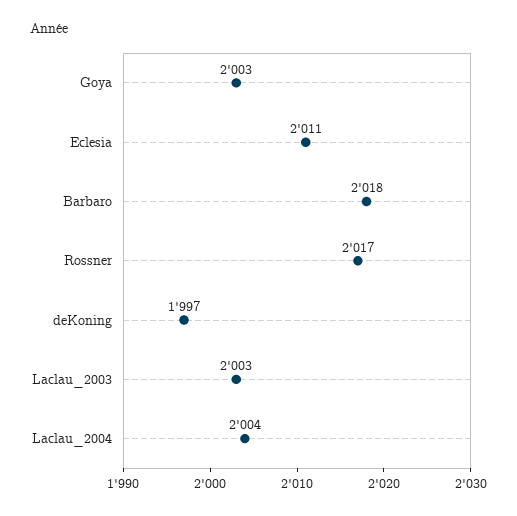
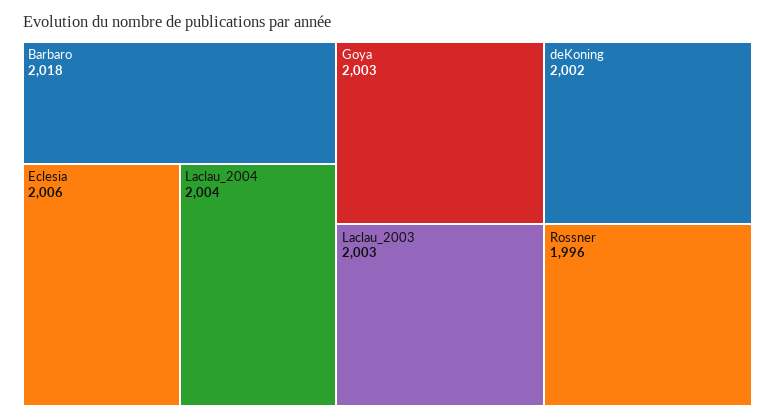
  {
    "Goya": 2003,
-   "Eclesia": 2011,
+   "Eclesia": 2006,
    "Barbaro": 2018,
-   "Rossner": 2017,
+   "Rossner": 1996,
-   "deKoning": 1997,
+   "deKoning": 2002,
    "Laclau_2003": 2003,
    "Laclau_2004": 2004
  }

